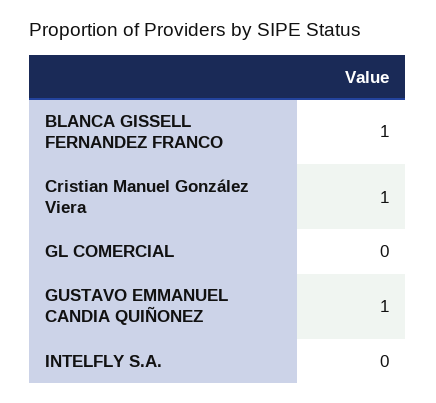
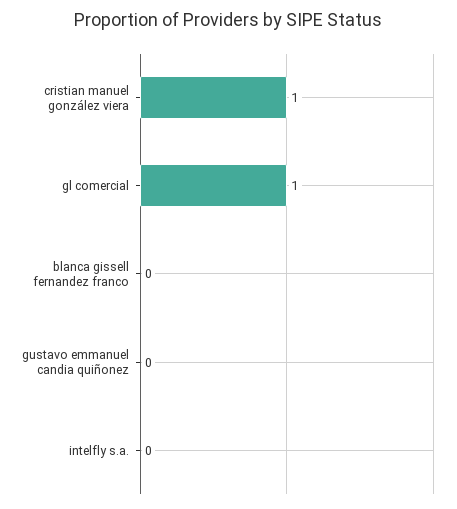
  {
-   "BLANCA GISSELL FERNANDEZ FRANCO": 1,
+   "BLANCA GISSELL FERNANDEZ FRANCO": 0,
    "Cristian Manuel González Viera": 1,
-   "GL COMERCIAL": 0,
+   "GL COMERCIAL": 1,
-   "GUSTAVO EMMANUEL CANDIA QUIÑONEZ": 1,
+   "GUSTAVO EMMANUEL CANDIA QUIÑONEZ": 0,
    "INTELFLY S.A.": 0
  }

